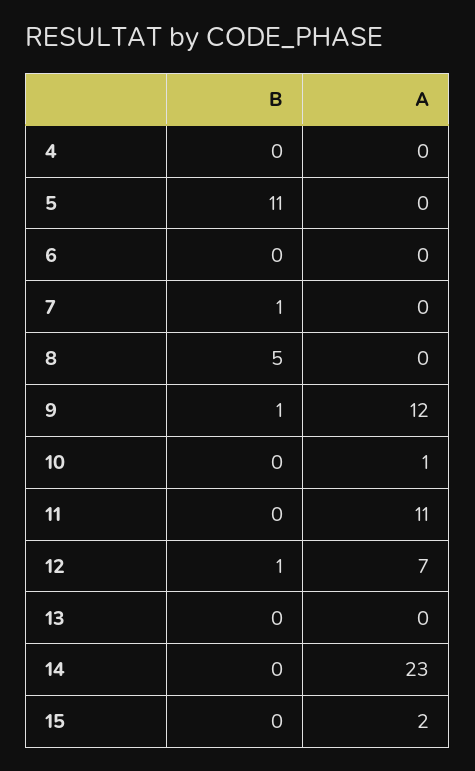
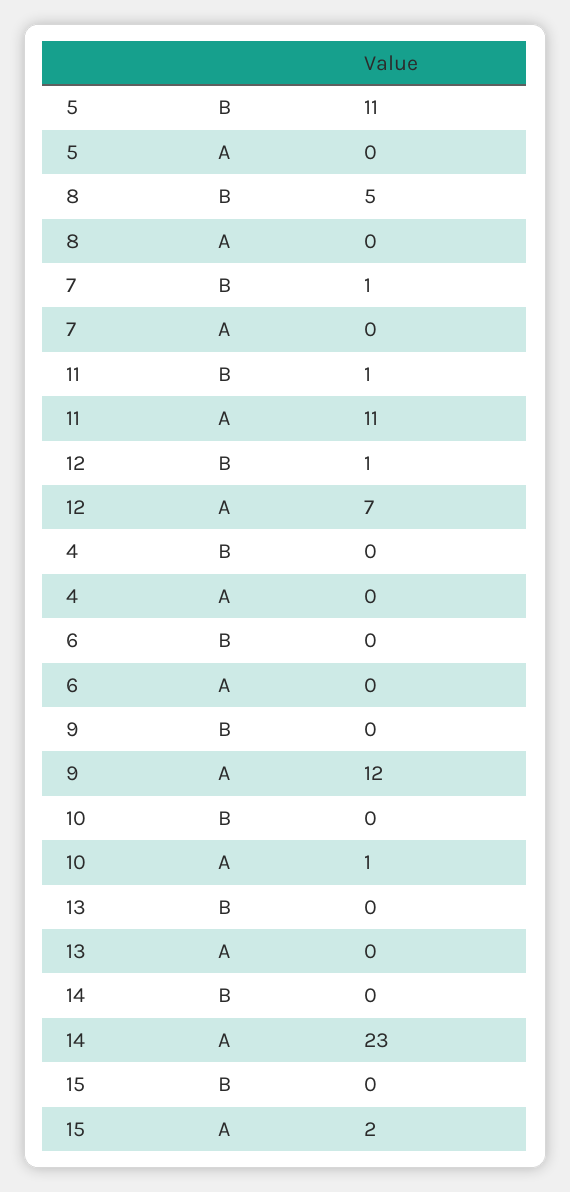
  {
    "B": {
      "4": 0,
      "5": 11,
      "6": 0,
      "7": 1,
      "8": 5,
-     "9": 1,
+     "9": 0,
      "10": 0,
-     "11": 0,
+     "11": 1,
      "12": 1,
      "13": 0,
      "14": 0,
      "15": 0
    },
    "A": {
      "4": 0,
      "5": 0,
      "6": 0,
      "7": 0,
      "8": 0,
      "9": 12,
      "10": 1,
      "11": 11,
      "12": 7,
      "13": 0,
      "14": 23,
      "15": 2
    }
  }

